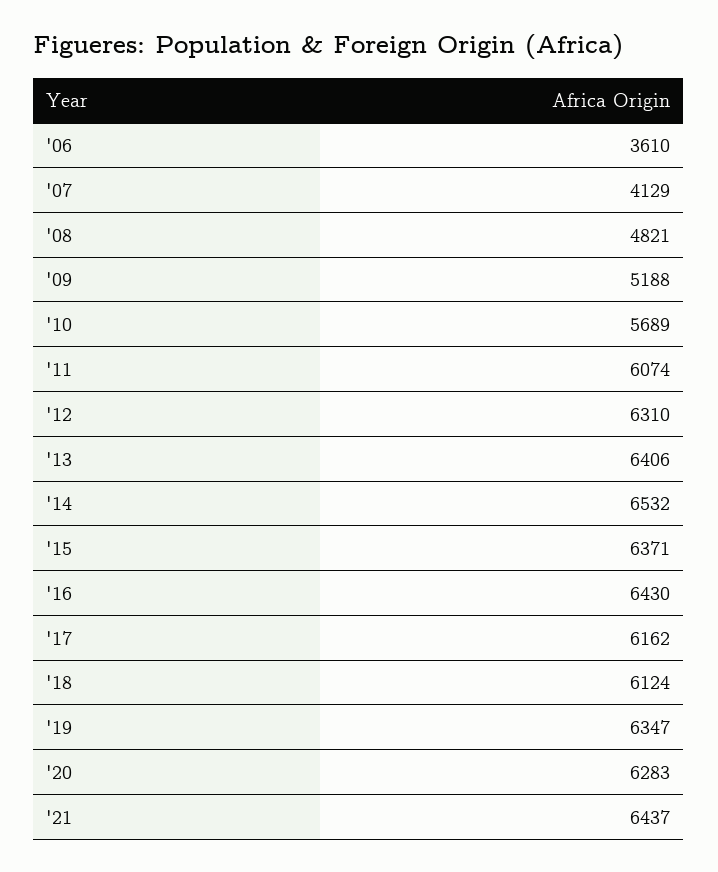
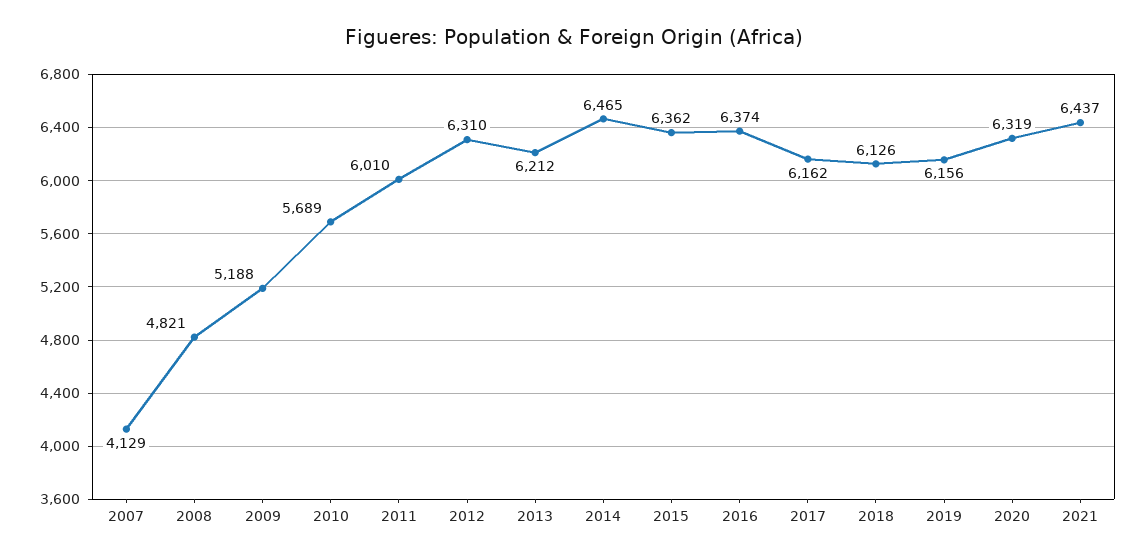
  {
-   "'06": 3610,
    "'07": 4129,
    "'08": 4821,
    "'09": 5188,
    "'10": 5689,
-   "'11": 6074,
+   "'11": 6010,
    "'12": 6310,
-   "'13": 6406,
+   "'13": 6212,
-   "'14": 6532,
+   "'14": 6465,
-   "'15": 6371,
+   "'15": 6362,
-   "'16": 6430,
+   "'16": 6374,
    "'17": 6162,
-   "'18": 6124,
+   "'18": 6126,
-   "'19": 6347,
+   "'19": 6156,
-   "'20": 6283,
+   "'20": 6319,
    "'21": 6437
  }

